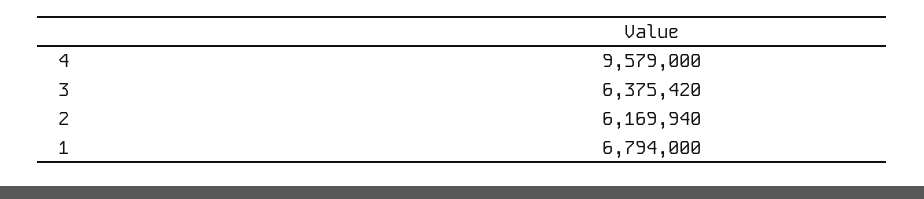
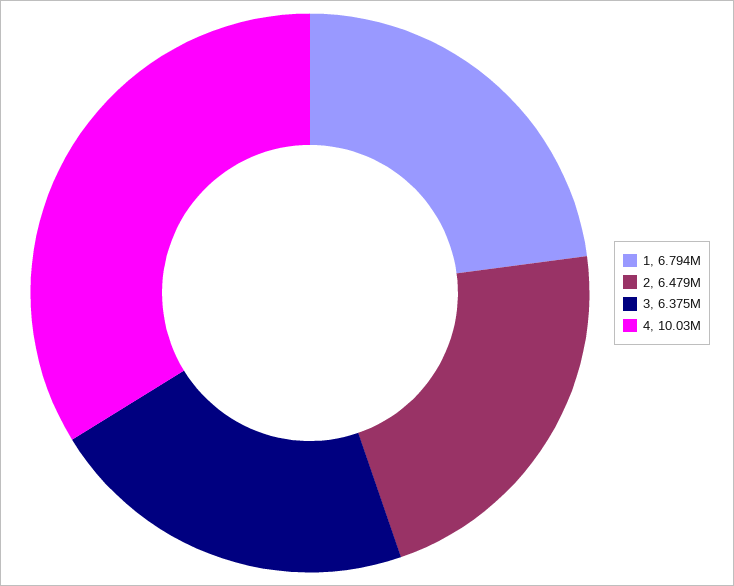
  {
-   "4": 9579000,
+   "4": 10030000,
    "3": 6375420,
-   "2": 6169940,
+   "2": 6479000,
    "1": 6794000
  }

